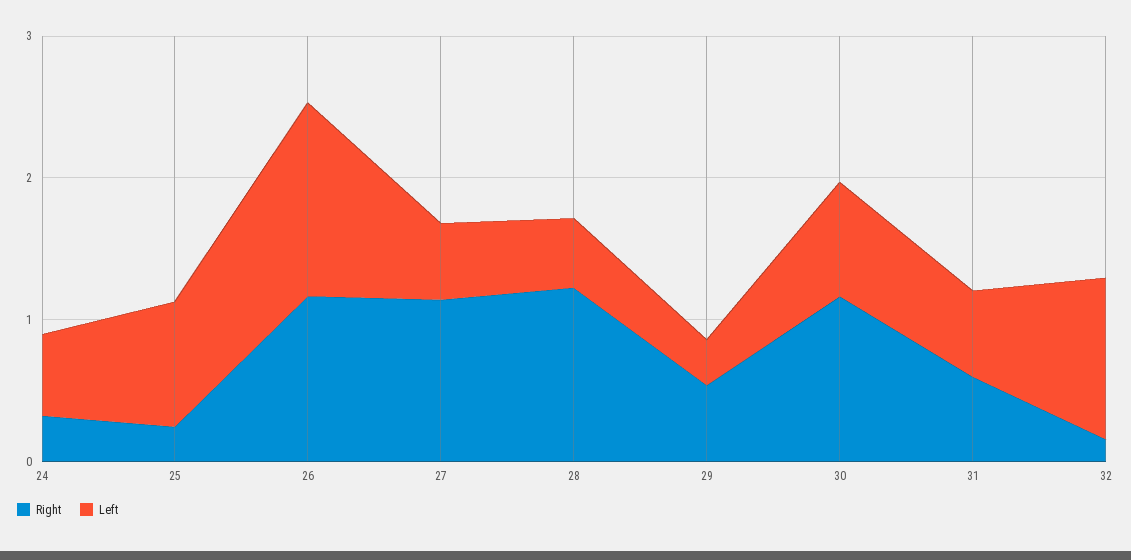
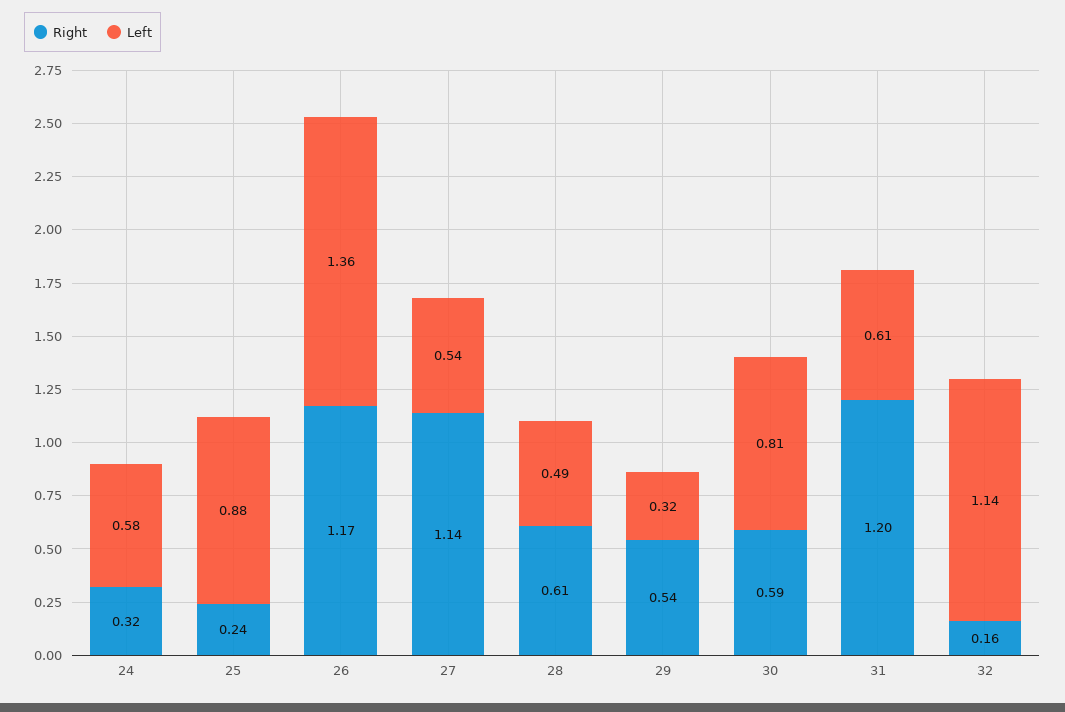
  {
    "Right": {
      "24": 0.32,
      "25": 0.24,
      "26": 1.17,
      "27": 1.14,
-     "28": 1.2,
+     "28": 0.61,
      "29": 0.54,
-     "30": 1.2,
+     "30": 0.59,
-     "31": 0.6,
+     "31": 1.2,
      "32": 0.16
    },
    "Left": {
      "24": 0.58,
      "25": 0.88,
      "26": 1.36,
      "27": 0.54,
      "28": 0.49,
      "29": 0.32,
      "30": 0.81,
      "31": 0.61,
      "32": 1.14
    }
  }

